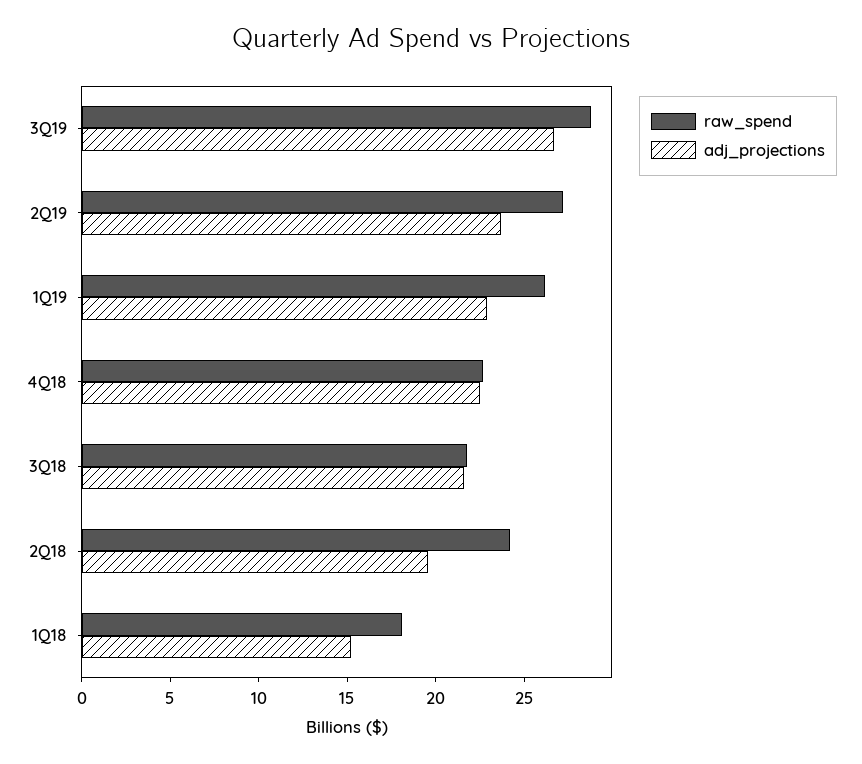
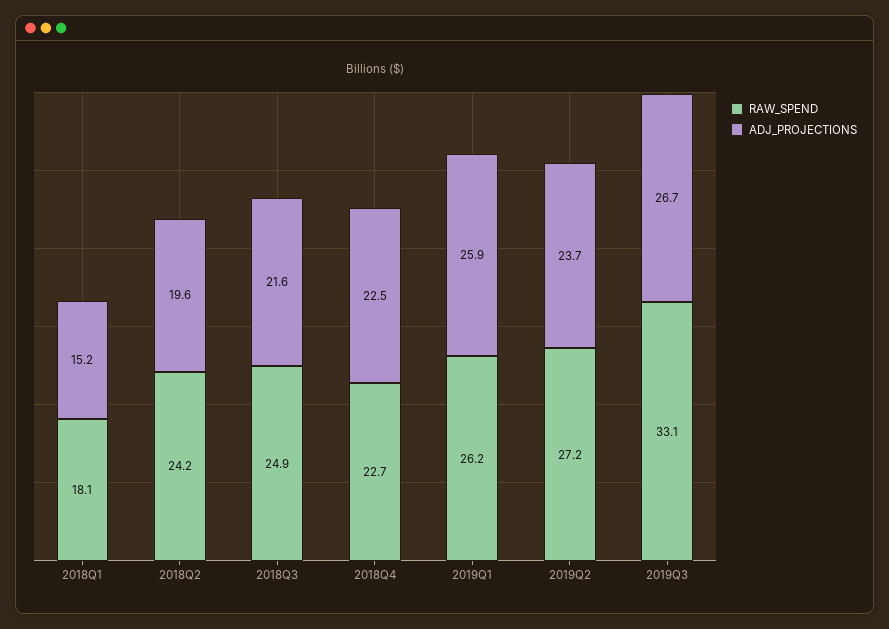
  {
    "raw_spend": {
-     "3Q19": 29,
+     "3Q19": 33.1,
      "2Q19": 27.2,
      "1Q19": 26.2,
      "4Q18": 22.7,
-     "3Q18": 22,
+     "3Q18": 24.9,
      "2Q18": 24.2,
      "1Q18": 18.1
    },
    "adj_projections": {
      "3Q19": 26.7,
      "2Q19": 23.7,
-     "1Q19": 23,
+     "1Q19": 25.9,
      "4Q18": 22.5,
      "3Q18": 21.6,
      "2Q18": 19.6,
      "1Q18": 15.2
    }
  }

